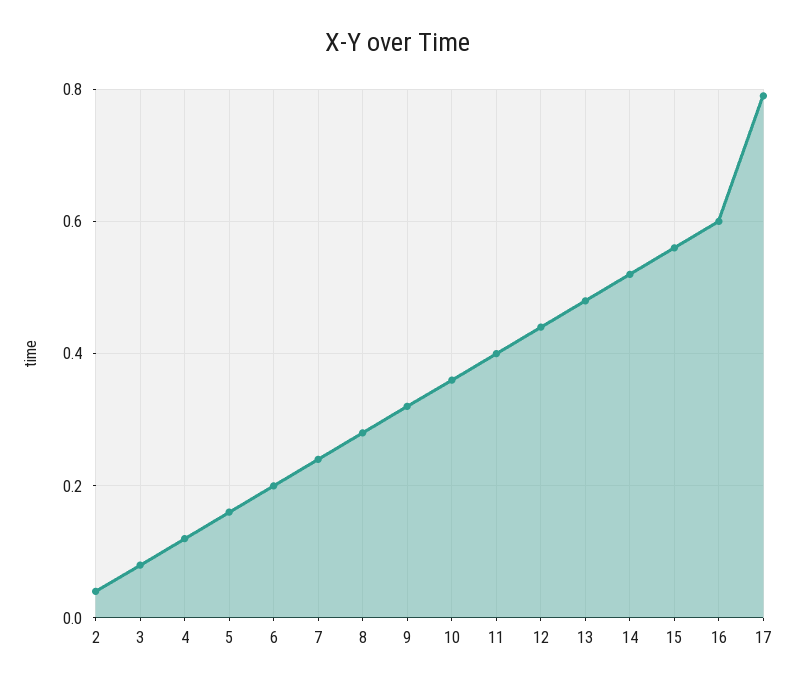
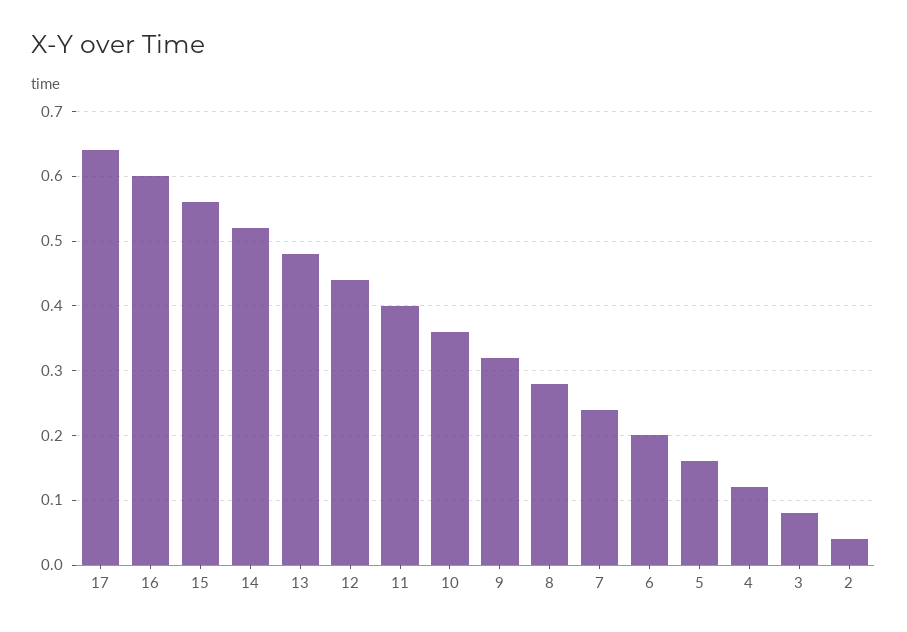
  {
    "2": 0.04,
    "3": 0.08,
    "4": 0.12,
    "5": 0.16,
    "6": 0.2,
    "7": 0.24,
    "8": 0.28,
    "9": 0.32,
    "10": 0.36,
    "11": 0.4,
    "12": 0.44,
    "13": 0.48,
    "14": 0.52,
    "15": 0.56,
    "16": 0.6,
-   "17": 0.8
+   "17": 0.64
  }

